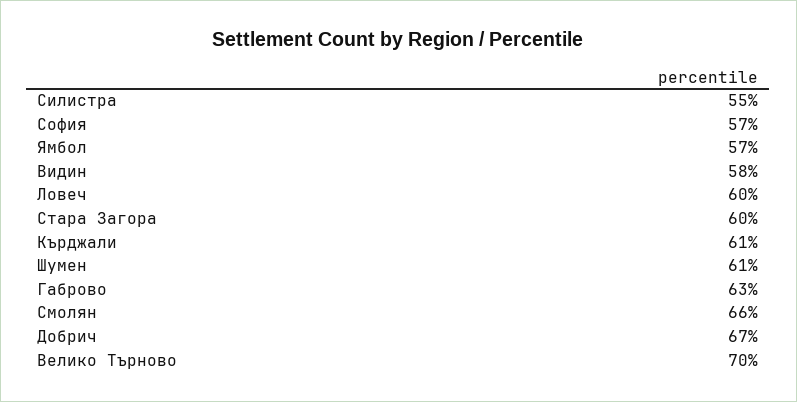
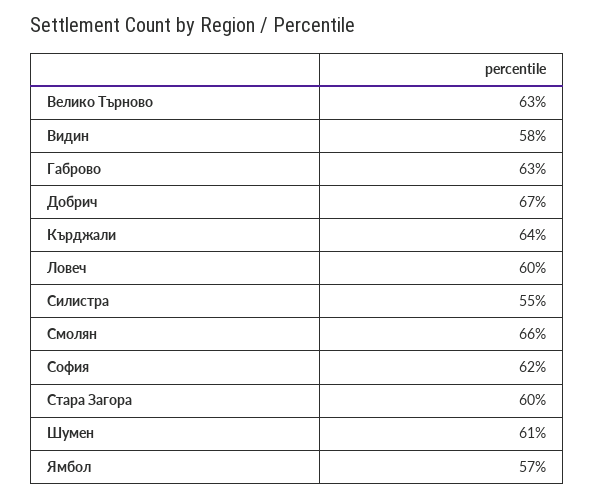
  {
    "Силистра": 55,
-   "София": 57,
+   "София": 62,
    "Ямбол": 57,
    "Видин": 58,
    "Ловеч": 60,
    "Стара Загора": 60,
-   "Кърджали": 61,
+   "Кърджали": 64,
    "Шумен": 61,
    "Габрово": 63,
    "Смолян": 66,
    "Добрич": 67,
-   "Велико Търново": 70
+   "Велико Търново": 63
  }

